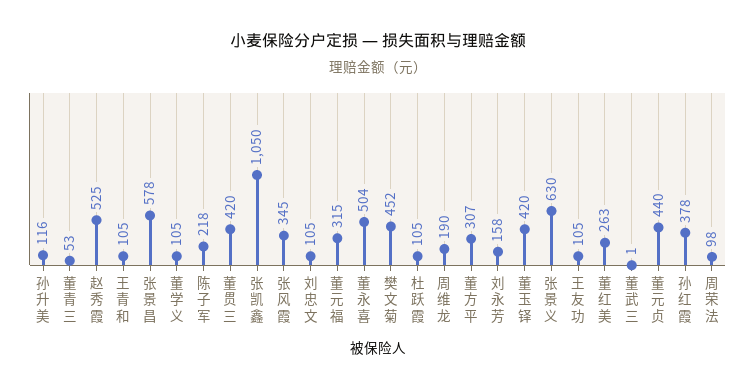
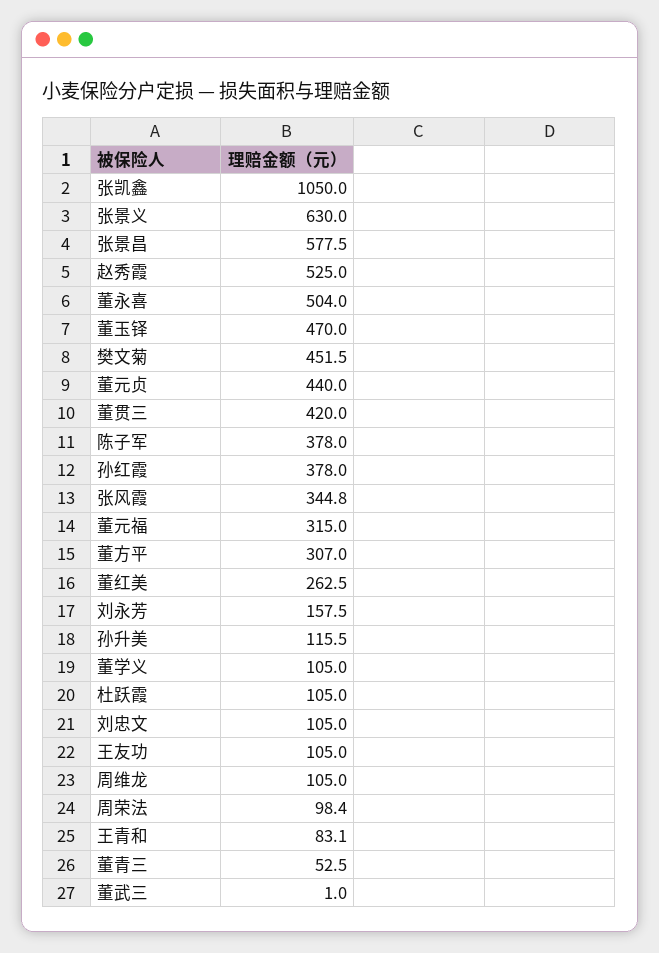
  {
    "孙升美": 115.5,
    "董青三": 52.5,
    "赵秀霞": 525,
-   "王青和": 105,
+   "王青和": 83.1,
    "张景昌": 577.5,
    "董学义": 105,
-   "陈子军": 218,
+   "陈子军": 378,
    "董贯三": 420,
    "张凯鑫": 1050,
    "张风霞": 344.8,
    "刘忠文": 105,
    "董元福": 315,
    "董永喜": 504,
    "樊文菊": 451.5,
    "杜跃霞": 105,
-   "周维龙": 190,
+   "周维龙": 105,
    "董方平": 307,
    "刘永芳": 157.5,
-   "董玉铎": 420,
+   "董玉铎": 470,
    "张景义": 630,
    "王友功": 105,
    "董红美": 262.5,
    "董武三": 1,
    "董元贞": 440,
    "孙红霞": 378,
    "周荣法": 98.4
  }

